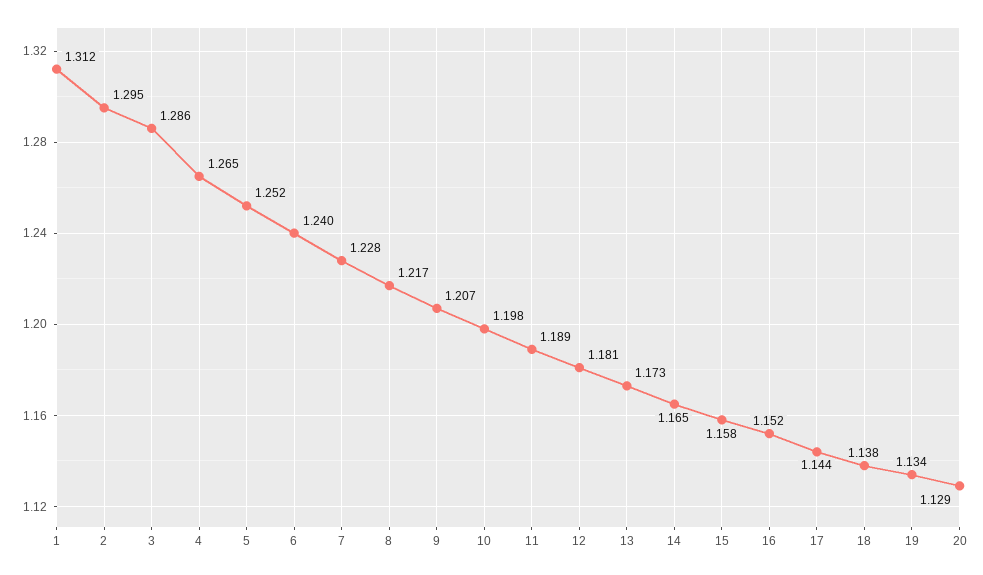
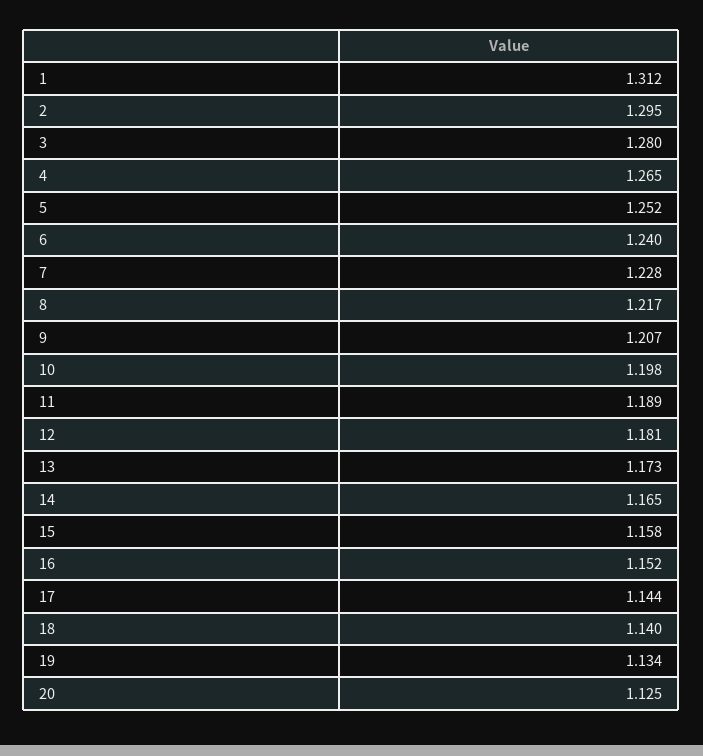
  {
    "1": 1.312,
    "2": 1.295,
-   "3": 1.286,
+   "3": 1.28,
    "4": 1.265,
    "5": 1.252,
    "6": 1.24,
    "7": 1.228,
    "8": 1.217,
    "9": 1.207,
    "10": 1.198,
    "11": 1.189,
    "12": 1.181,
    "13": 1.173,
    "14": 1.165,
    "15": 1.158,
    "16": 1.152,
    "17": 1.144,
-   "18": 1.138,
+   "18": 1.14,
    "19": 1.134,
-   "20": 1.129
+   "20": 1.125
  }

